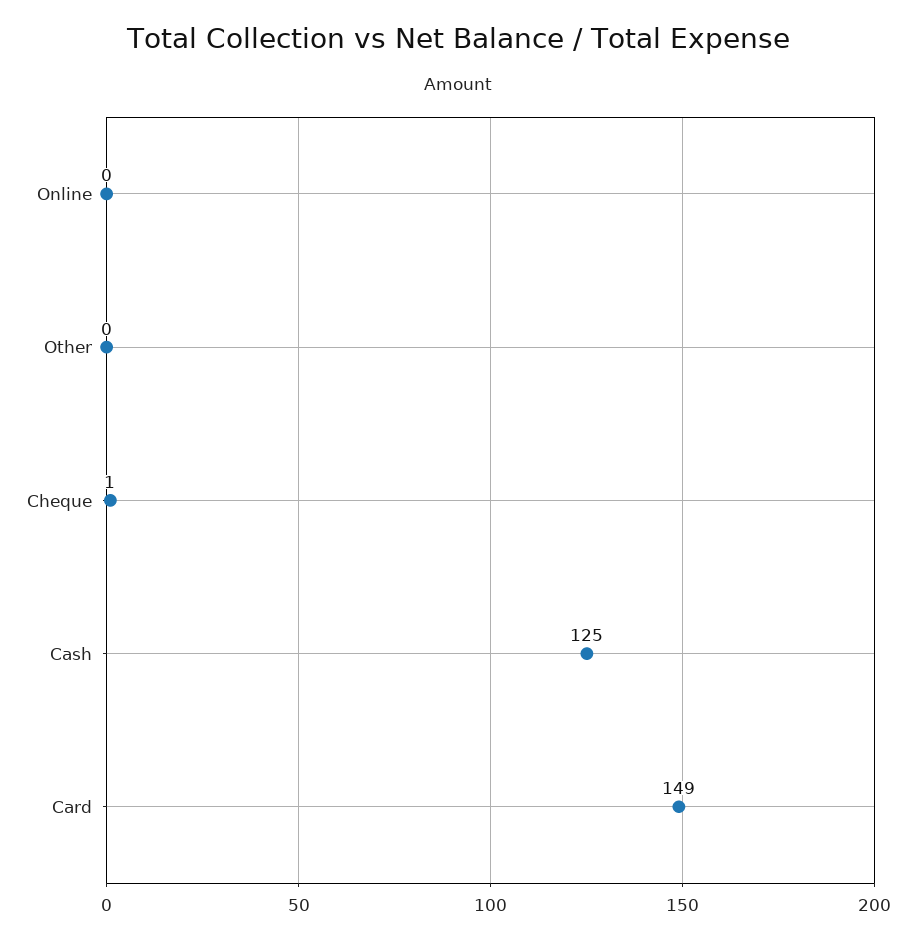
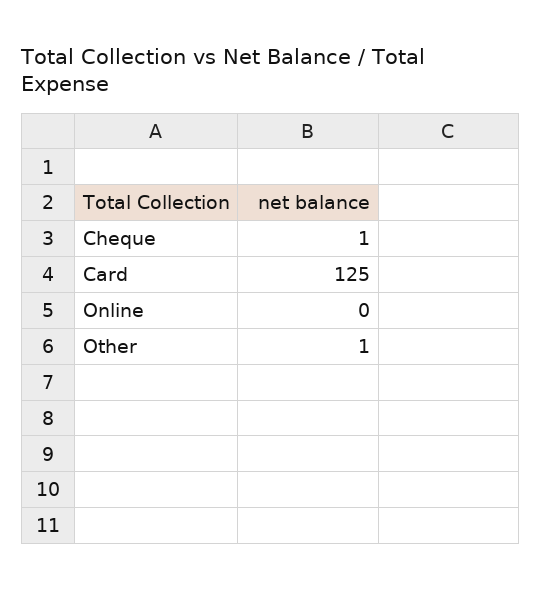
  {
    "Online": 0,
-   "Other": 0,
+   "Other": 1,
    "Cheque": 1,
-   "Cash": 125,
-   "Card": 149
+   "Card": 125
  }

